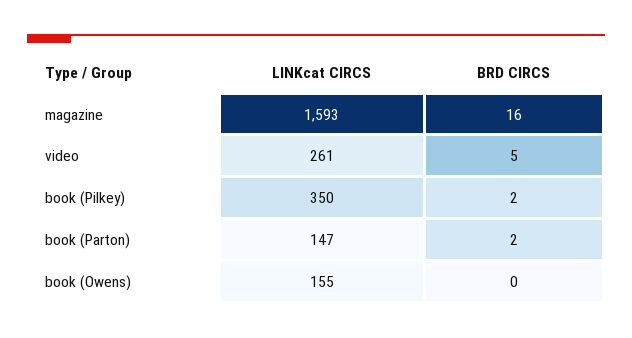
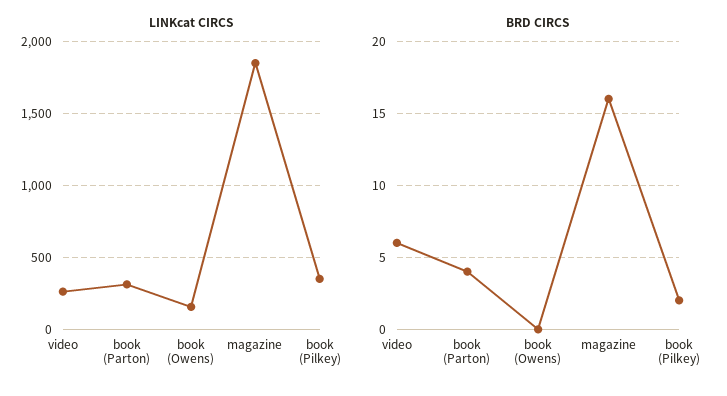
  {
    "LINKcat CIRCS": {
-     "magazine": 1593,
+     "magazine": 1850,
      "video": 261,
      "book (Pilkey)": 350,
-     "book (Parton)": 147,
+     "book (Parton)": 300,
      "book (Owens)": 155
    },
    "BRD CIRCS": {
      "magazine": 16,
-     "video": 5,
+     "video": 6,
      "book (Pilkey)": 2,
-     "book (Parton)": 2,
+     "book (Parton)": 4,
      "book (Owens)": 0
    }
  }

